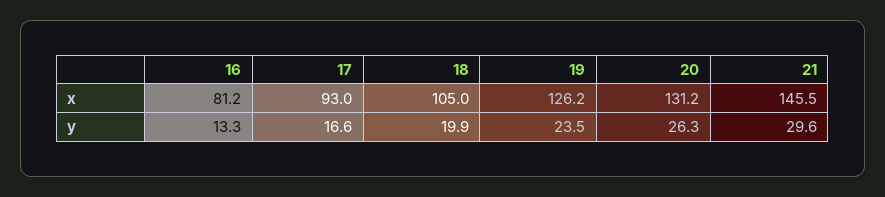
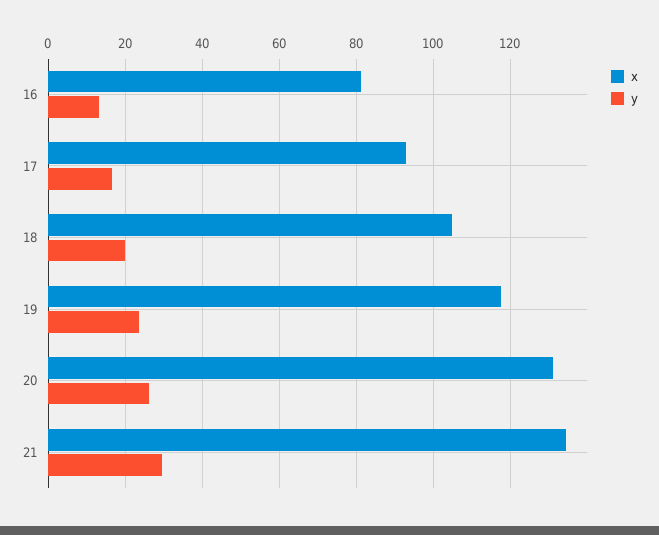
  {
    "x": {
      "16": 81.2,
      "17": 93,
      "18": 105,
-     "19": 126.2,
+     "19": 118,
      "20": 131.2,
-     "21": 145.5
+     "21": 134
    },
    "y": {
      "16": 13.3,
      "17": 16.6,
      "18": 19.9,
      "19": 23.5,
      "20": 26.3,
      "21": 29.6
    }
  }

